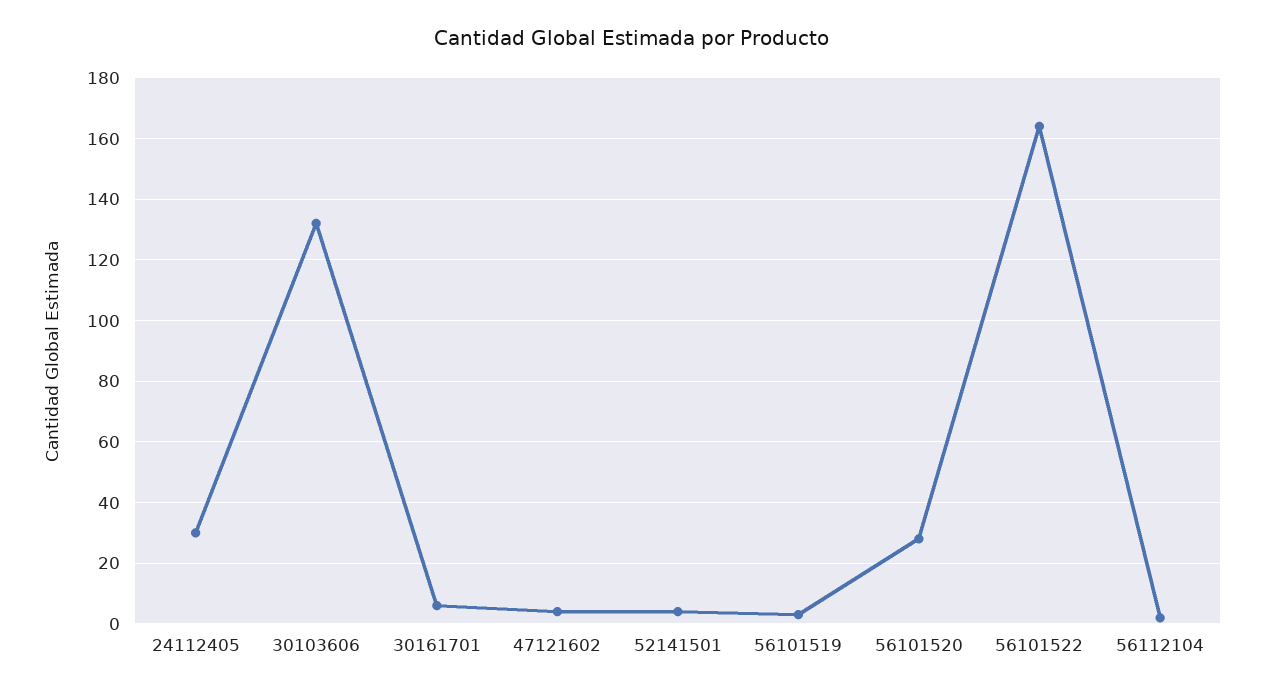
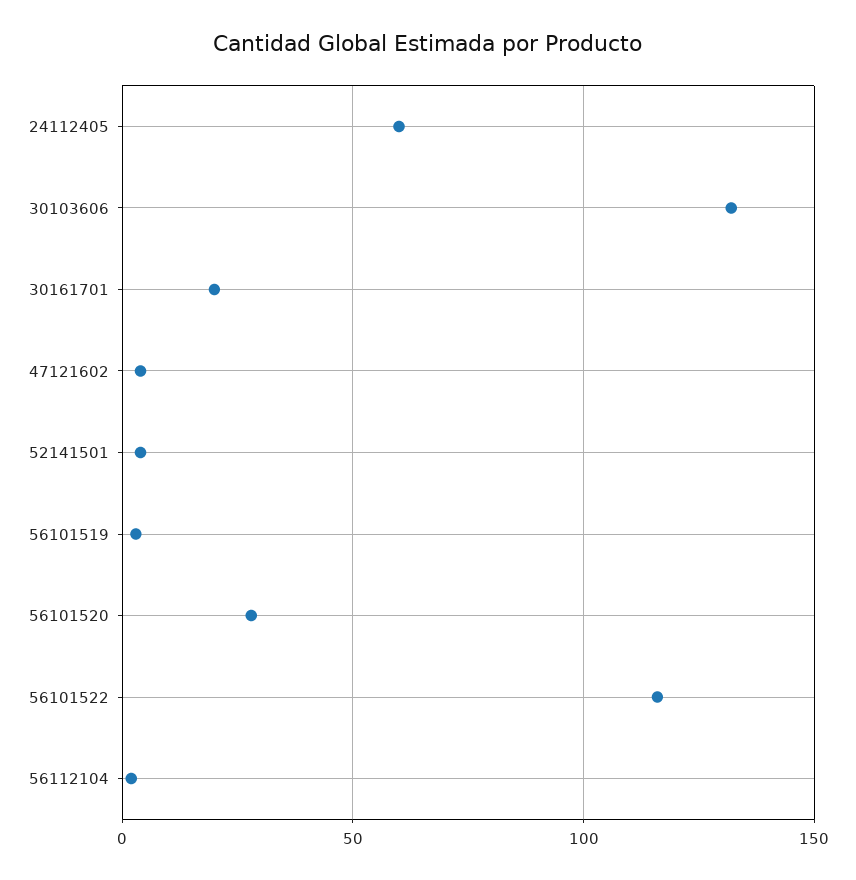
  {
-   "24112405": 30,
+   "24112405": 60,
    "30103606": 130,
-   "30161701": 5,
+   "30161701": 20,
    "47121602": 5,
    "52141501": 5,
    "56101519": 5,
    "56101520": 30,
-   "56101522": 165,
+   "56101522": 115,
    "56112104": 0
  }

